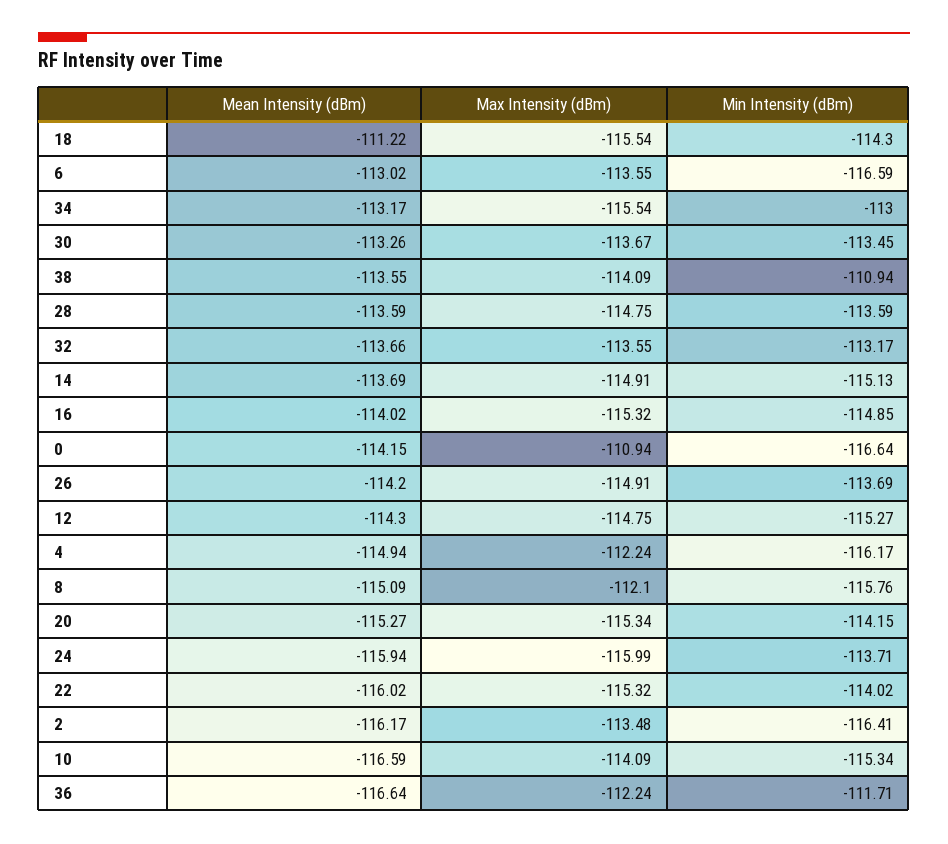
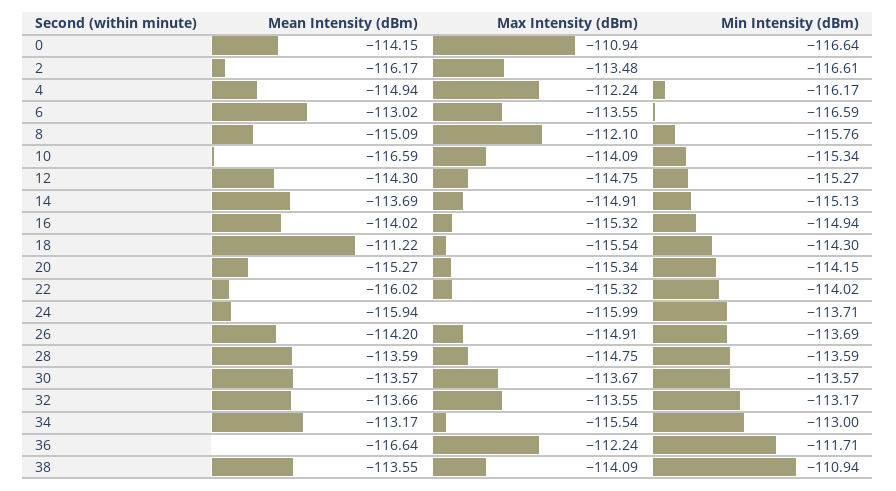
  {
    "Mean Intensity (dBm)": {
      "18": -111.22,
      "6": -113.02,
      "34": -113.17,
-     "30": -113.26,
+     "30": -113.57,
      "38": -113.55,
      "28": -113.59,
      "32": -113.66,
      "14": -113.69,
      "16": -114.02,
      "0": -114.15,
      "26": -114.2,
      "12": -114.3,
      "4": -114.94,
      "8": -115.09,
      "20": -115.27,
      "24": -115.94,
      "22": -116.02,
      "2": -116.17,
      "10": -116.59,
      "36": -116.64
    },
    "Max Intensity (dBm)": {
      "18": -115.54,
      "6": -113.55,
      "34": -115.54,
      "30": -113.67,
      "38": -114.09,
      "28": -114.75,
      "32": -113.55,
      "14": -114.91,
      "16": -115.32,
      "0": -110.94,
      "26": -114.91,
      "12": -114.75,
      "4": -112.24,
      "8": -112.1,
      "20": -115.34,
      "24": -115.99,
      "22": -115.32,
      "2": -113.48,
      "10": -114.09,
      "36": -112.24
    },
    "Min Intensity (dBm)": {
      "18": -114.3,
      "6": -116.59,
      "34": -113,
-     "30": -113.45,
+     "30": -113.57,
      "38": -110.94,
      "28": -113.59,
      "32": -113.17,
      "14": -115.13,
-     "16": -114.85,
+     "16": -114.94,
      "0": -116.64,
      "26": -113.69,
      "12": -115.27,
      "4": -116.17,
      "8": -115.76,
      "20": -114.15,
      "24": -113.71,
      "22": -114.02,
-     "2": -116.41,
+     "2": -116.61,
      "10": -115.34,
      "36": -111.71
    }
  }

